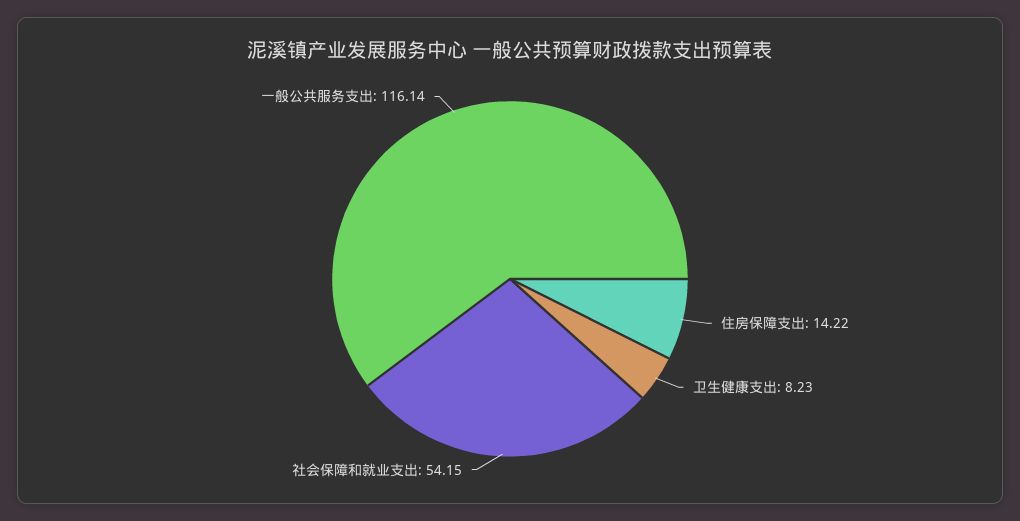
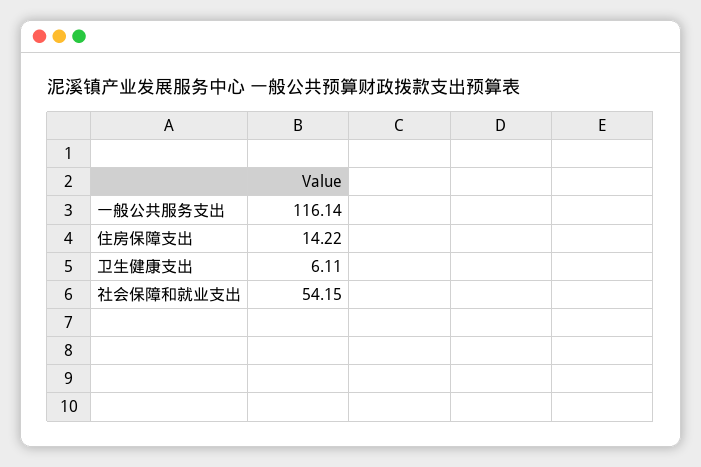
  {
    "住房保障支出": 14.22,
-   "卫生健康支出": 8.23,
+   "卫生健康支出": 6.11,
    "社会保障和就业支出": 54.15,
    "一般公共服务支出": 116.14
  }

